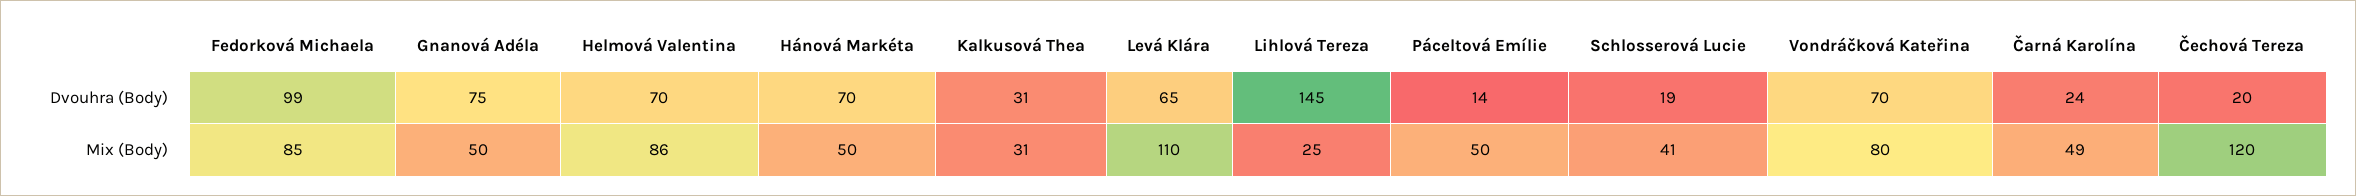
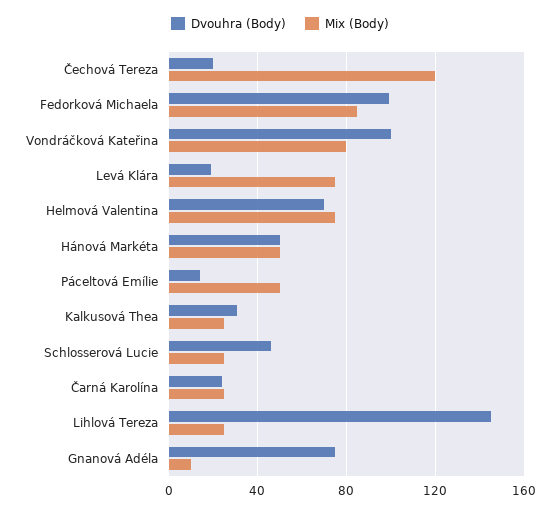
  {
    "Dvouhra (Body)": {
      "Fedorková Michaela": 99,
      "Gnanová Adéla": 75,
      "Helmová Valentina": 70,
-     "Hánová Markéta": 70,
+     "Hánová Markéta": 50,
      "Kalkusová Thea": 31,
-     "Levá Klára": 65,
+     "Levá Klára": 20,
      "Lihlová Tereza": 145,
      "Páceltová Emílie": 14,
-     "Schlosserová Lucie": 19,
+     "Schlosserová Lucie": 45,
-     "Vondráčková Kateřina": 70,
+     "Vondráčková Kateřina": 100,
      "Čarná Karolína": 24,
      "Čechová Tereza": 20
    },
    "Mix (Body)": {
      "Fedorková Michaela": 85,
-     "Gnanová Adéla": 50,
+     "Gnanová Adéla": 10,
-     "Helmová Valentina": 86,
+     "Helmová Valentina": 75,
      "Hánová Markéta": 50,
-     "Kalkusová Thea": 31,
+     "Kalkusová Thea": 25,
-     "Levá Klára": 110,
+     "Levá Klára": 75,
      "Lihlová Tereza": 25,
      "Páceltová Emílie": 50,
-     "Schlosserová Lucie": 41,
+     "Schlosserová Lucie": 25,
      "Vondráčková Kateřina": 80,
-     "Čarná Karolína": 49,
+     "Čarná Karolína": 25,
      "Čechová Tereza": 120
    }
  }

